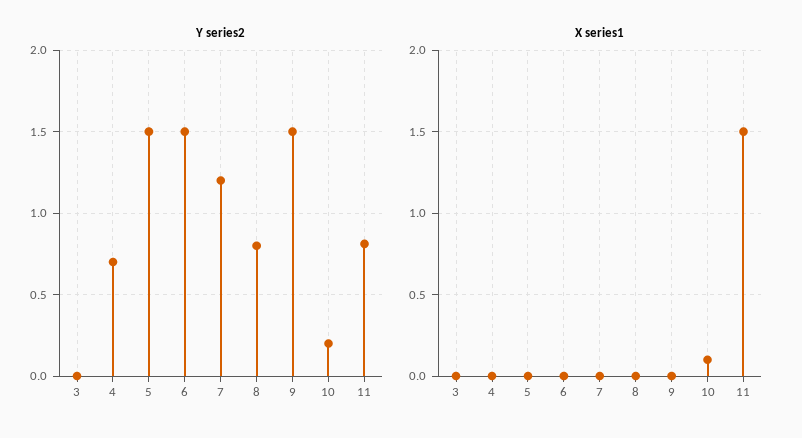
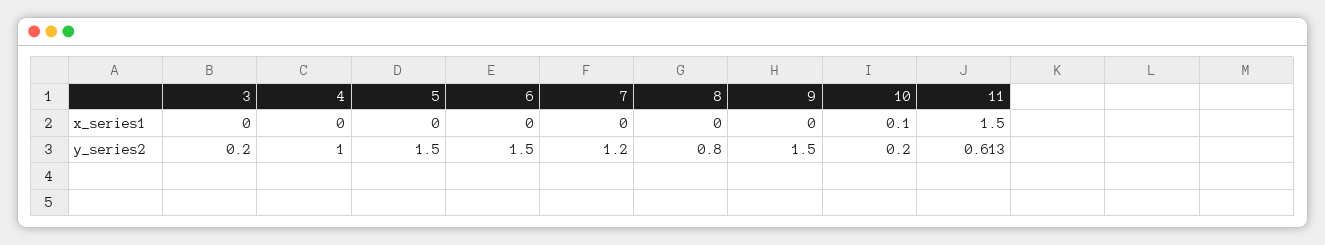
  {
    "Y series2": {
-     "3": 0,
+     "3": 0.2,
-     "4": 0.7,
+     "4": 1,
      "5": 1.5,
      "6": 1.5,
      "7": 1.2,
      "8": 0.8,
      "9": 1.5,
      "10": 0.2,
-     "11": 0.8
+     "11": 0.613
    },
    "X series1": {
      "3": 0,
      "4": 0,
      "5": 0,
      "6": 0,
      "7": 0,
      "8": 0,
      "9": 0,
      "10": 0.1,
      "11": 1.5
    }
  }

